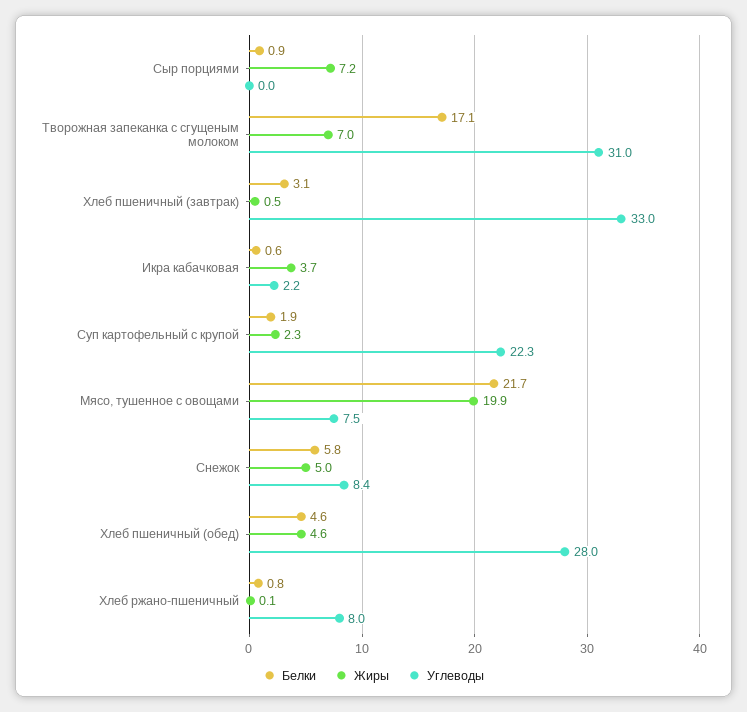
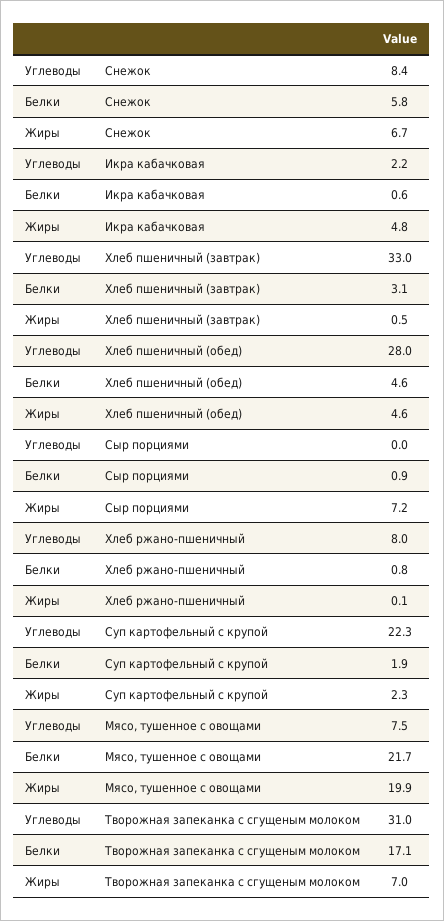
  {
    "Белки": {
      "Сыр порциями": 0.9,
      "Творожная запеканка с сгущеным молоком": 17.1,
      "Хлеб пшеничный (завтрак)": 3.1,
      "Икра кабачковая": 0.6,
      "Суп картофельный с крупой": 1.9,
      "Мясо, тушенное с овощами": 21.7,
      "Снежок": 5.8,
      "Хлеб пшеничный (обед)": 4.6,
      "Хлеб ржано-пшеничный": 0.8
    },
    "Жиры": {
      "Сыр порциями": 7.2,
      "Творожная запеканка с сгущеным молоком": 7,
      "Хлеб пшеничный (завтрак)": 0.5,
-     "Икра кабачковая": 3.7,
+     "Икра кабачковая": 4.8,
      "Суп картофельный с крупой": 2.3,
      "Мясо, тушенное с овощами": 19.9,
-     "Снежок": 5,
+     "Снежок": 6.7,
      "Хлеб пшеничный (обед)": 4.6,
      "Хлеб ржано-пшеничный": 0.1
    },
    "Углеводы": {
      "Сыр порциями": 0,
      "Творожная запеканка с сгущеным молоком": 31,
      "Хлеб пшеничный (завтрак)": 33,
      "Икра кабачковая": 2.2,
      "Суп картофельный с крупой": 22.3,
      "Мясо, тушенное с овощами": 7.5,
      "Снежок": 8.4,
      "Хлеб пшеничный (обед)": 28,
      "Хлеб ржано-пшеничный": 8
    }
  }

